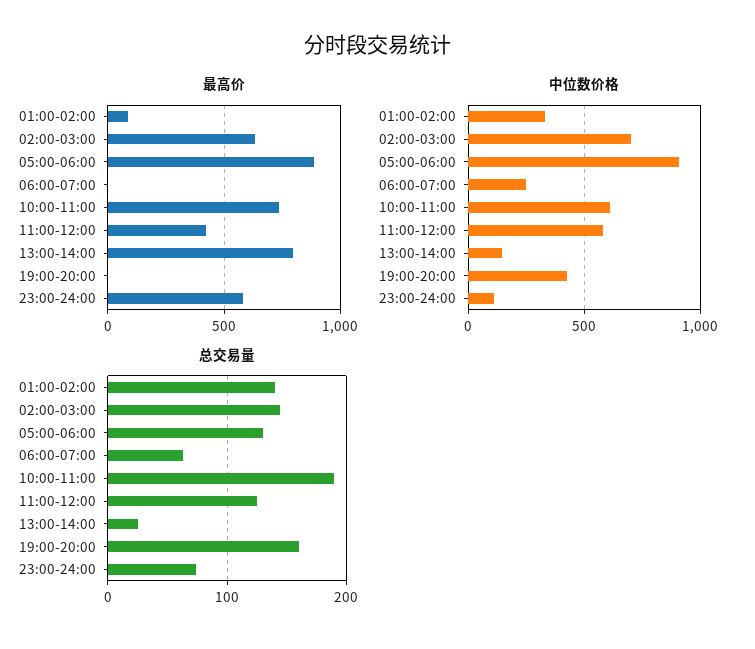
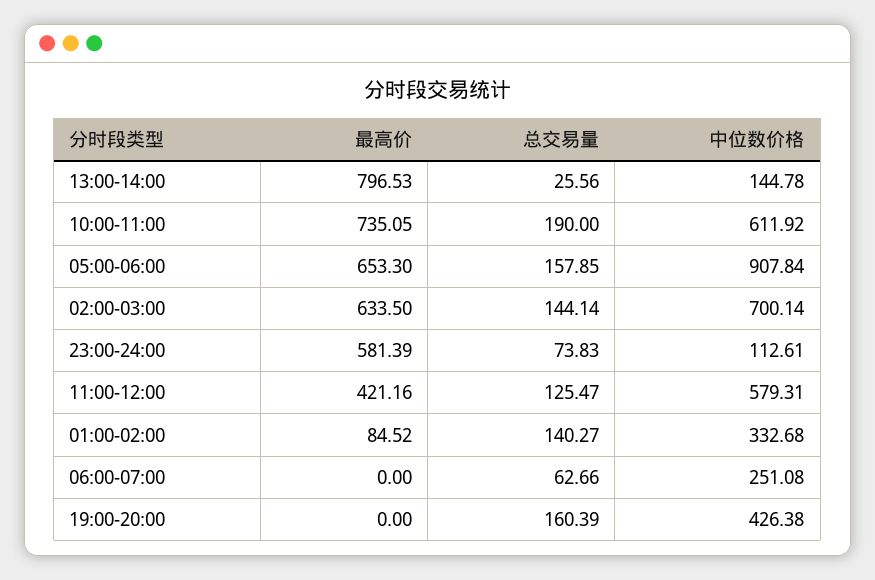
  {
    "最高价": {
      "01:00-02:00": 84.52,
      "02:00-03:00": 633.5,
-     "05:00-06:00": 900,
+     "05:00-06:00": 653.3,
      "06:00-07:00": 0,
      "10:00-11:00": 735.05,
      "11:00-12:00": 421.16,
      "13:00-14:00": 796.53,
      "19:00-20:00": 0,
      "23:00-24:00": 581.39
    },
    "中位数价格": {
      "01:00-02:00": 332.68,
      "02:00-03:00": 700.14,
      "05:00-06:00": 907.84,
      "06:00-07:00": 251.08,
      "10:00-11:00": 611.92,
      "11:00-12:00": 579.31,
      "13:00-14:00": 144.78,
      "19:00-20:00": 426.38,
      "23:00-24:00": 112.61
    },
    "总交易量": {
      "01:00-02:00": 140.27,
      "02:00-03:00": 144.14,
-     "05:00-06:00": 130,
+     "05:00-06:00": 157.85,
      "06:00-07:00": 62.66,
      "10:00-11:00": 190,
      "11:00-12:00": 125.47,
      "13:00-14:00": 25.56,
      "19:00-20:00": 160.39,
      "23:00-24:00": 73.83
    }
  }

